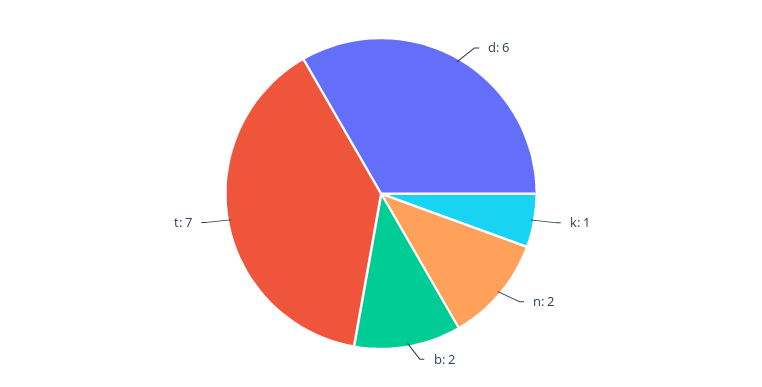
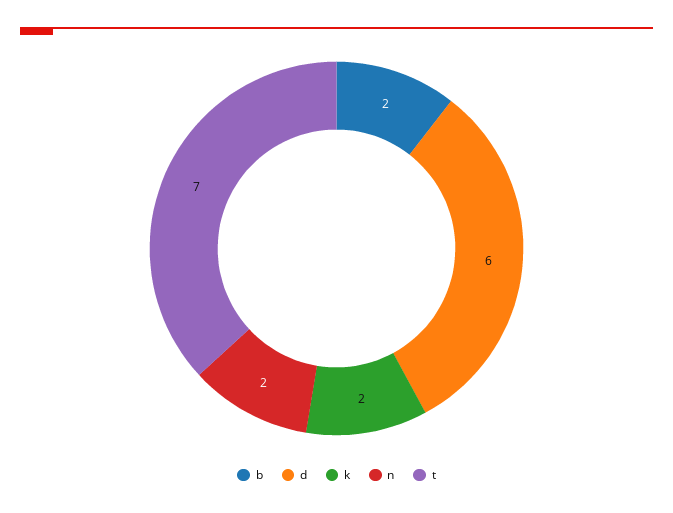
  {
    "d": 6,
-   "k": 1,
+   "k": 2,
    "n": 2,
    "b": 2,
    "t": 7
  }

